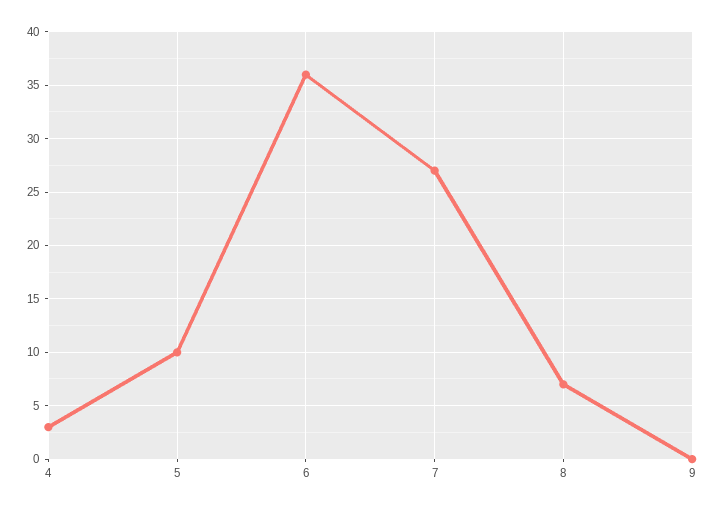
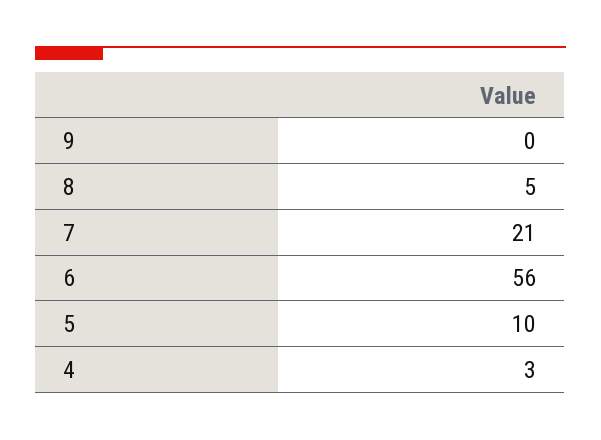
  {
    "4": 3,
    "5": 10,
-   "6": 36,
+   "6": 56,
-   "7": 27,
+   "7": 21,
-   "8": 7,
+   "8": 5,
    "9": 0
  }

